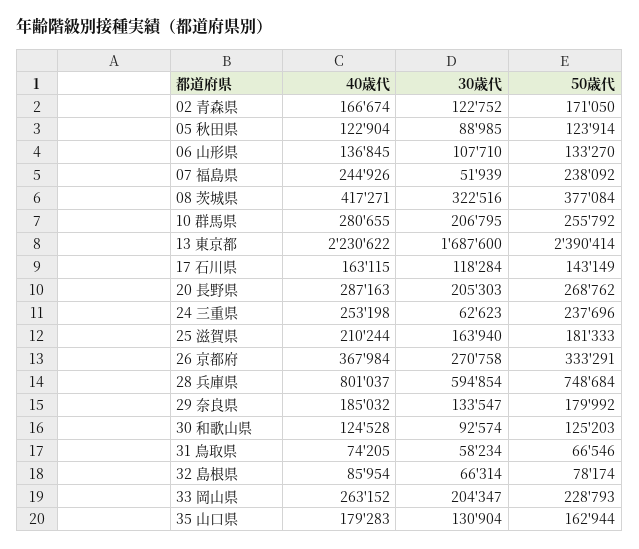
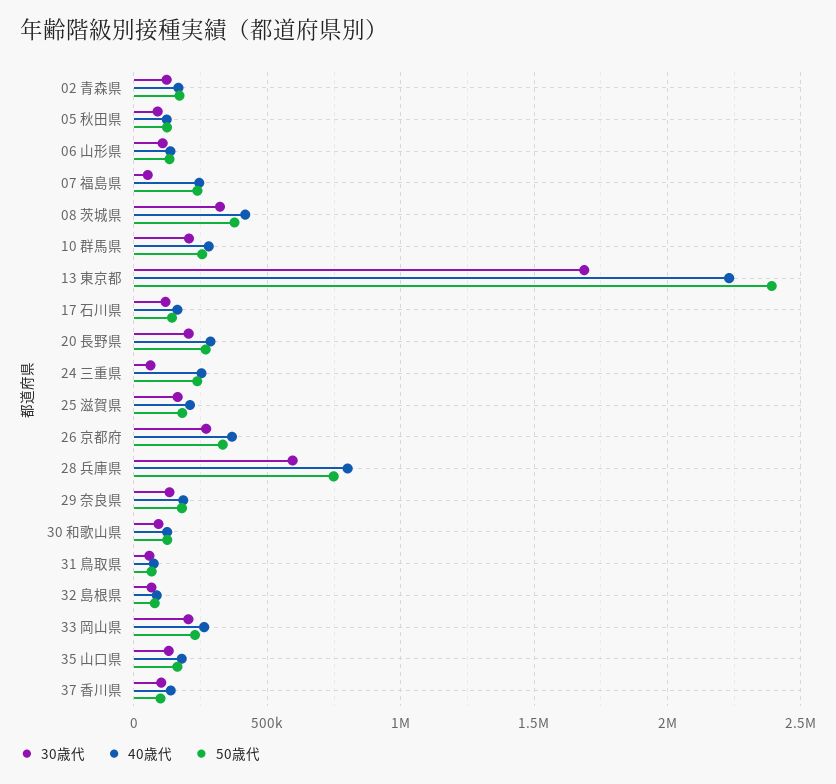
  {
    "40歳代": {
      "02 青森県": 166674,
      "05 秋田県": 122904,
      "06 山形県": 136845,
      "07 福島県": 244926,
      "08 茨城県": 417271,
      "10 群馬県": 280655,
      "13 東京都": 2230622,
      "17 石川県": 163115,
      "20 長野県": 287163,
      "24 三重県": 253198,
      "25 滋賀県": 210244,
      "26 京都府": 367984,
      "28 兵庫県": 801037,
      "29 奈良県": 185032,
      "30 和歌山県": 124528,
      "31 鳥取県": 74205,
      "32 島根県": 85954,
      "33 岡山県": 263152,
-     "35 山口県": 179283
+     "35 山口県": 179283,
+     "37 香川県": 150000
    },
    "30歳代": {
      "02 青森県": 122752,
      "05 秋田県": 88985,
      "06 山形県": 107710,
      "07 福島県": 51939,
      "08 茨城県": 322516,
      "10 群馬県": 206795,
      "13 東京都": 1687600,
      "17 石川県": 118284,
      "20 長野県": 205303,
      "24 三重県": 62623,
      "25 滋賀県": 163940,
      "26 京都府": 270758,
      "28 兵庫県": 594854,
      "29 奈良県": 133547,
      "30 和歌山県": 92574,
      "31 鳥取県": 58234,
      "32 島根県": 66314,
      "33 岡山県": 204347,
-     "35 山口県": 130904
+     "35 山口県": 130904,
+     "37 香川県": 100000
    },
    "50歳代": {
      "02 青森県": 171050,
      "05 秋田県": 123914,
      "06 山形県": 133270,
      "07 福島県": 238092,
      "08 茨城県": 377084,
      "10 群馬県": 255792,
      "13 東京都": 2390414,
      "17 石川県": 143149,
      "20 長野県": 268762,
      "24 三重県": 237696,
      "25 滋賀県": 181333,
      "26 京都府": 333291,
      "28 兵庫県": 748684,
      "29 奈良県": 179992,
      "30 和歌山県": 125203,
      "31 鳥取県": 66546,
      "32 島根県": 78174,
      "33 岡山県": 228793,
-     "35 山口県": 162944
+     "35 山口県": 162944,
+     "37 香川県": 100000
    }
  }

